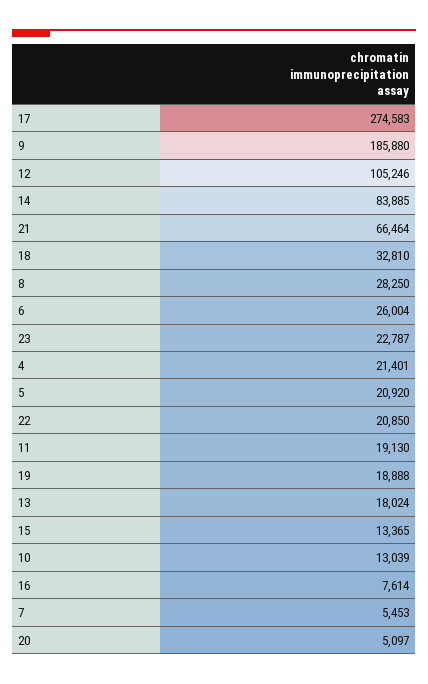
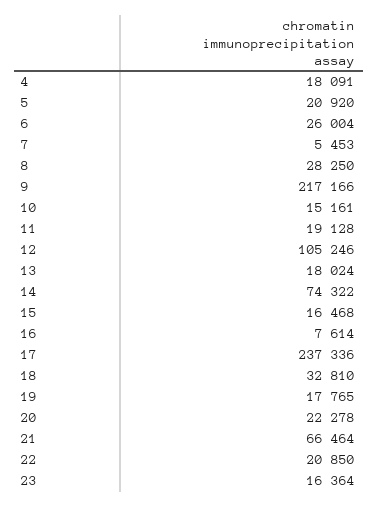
  {
-   "17": 274583,
+   "17": 237336,
-   "9": 185880,
+   "9": 217166,
    "12": 105246,
-   "14": 83885,
+   "14": 74322,
    "21": 66464,
    "18": 32810,
    "8": 28250,
    "6": 26004,
-   "23": 22787,
+   "23": 16364,
-   "4": 21401,
+   "4": 18091,
    "5": 20920,
    "22": 20850,
-   "11": 19130,
+   "11": 19128,
-   "19": 18888,
+   "19": 17765,
    "13": 18024,
-   "15": 13365,
+   "15": 16468,
-   "10": 13039,
+   "10": 15161,
    "16": 7614,
    "7": 5453,
-   "20": 5097
+   "20": 22278
  }

